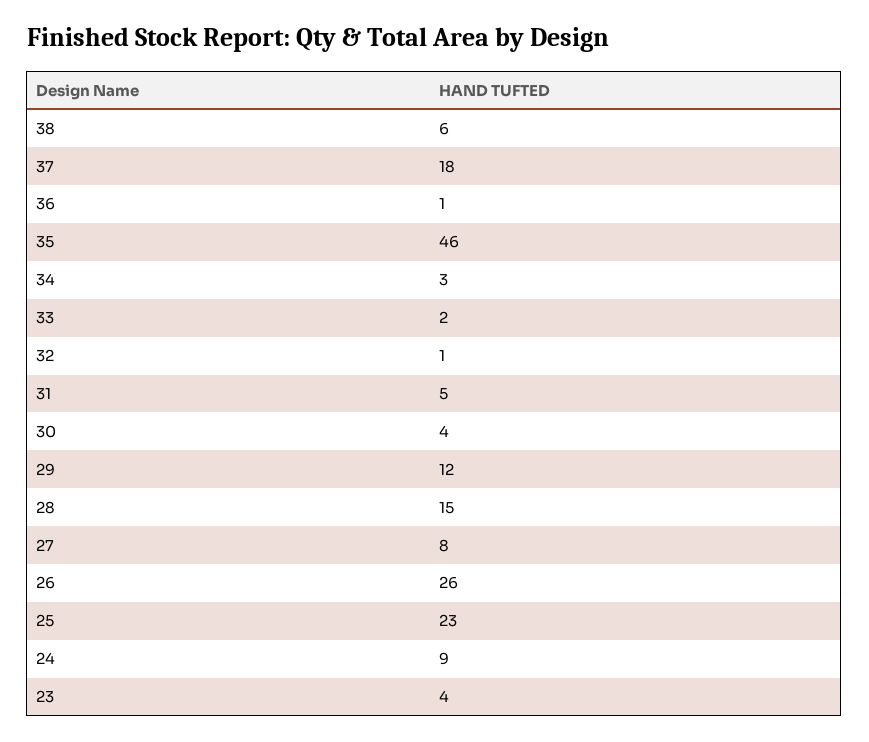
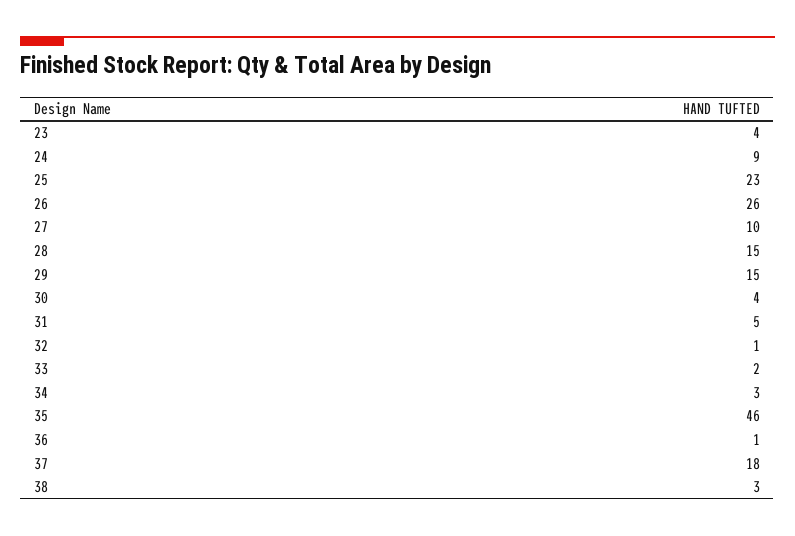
  {
-   "38": 6,
+   "38": 3,
    "37": 18,
    "36": 1,
    "35": 46,
    "34": 3,
    "33": 2,
    "32": 1,
    "31": 5,
    "30": 4,
-   "29": 12,
+   "29": 15,
    "28": 15,
-   "27": 8,
+   "27": 10,
    "26": 26,
    "25": 23,
    "24": 9,
    "23": 4
  }

